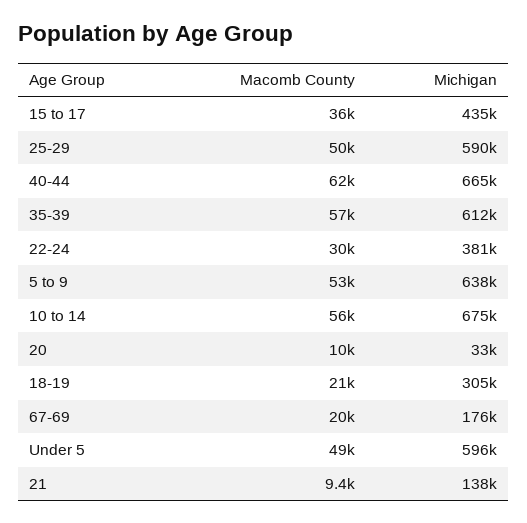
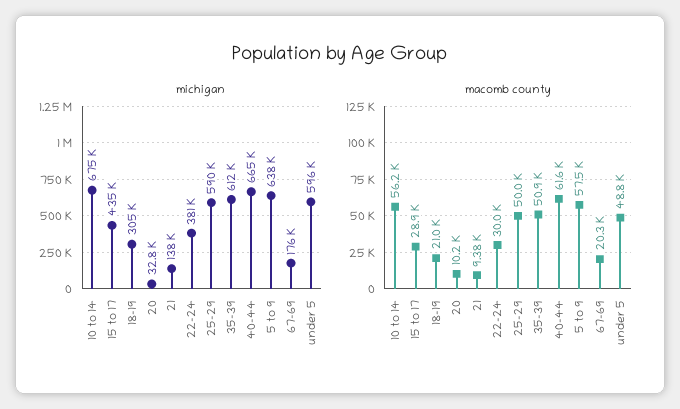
  {
    "Macomb County": {
-     "15 to 17": 36000,
+     "15 to 17": 28900,
      "25-29": 50000,
      "40-44": 61600,
-     "35-39": 57000,
+     "35-39": 50900,
      "22-24": 30000,
-     "5 to 9": 53000,
+     "5 to 9": 57500,
      "10 to 14": 56200,
      "20": 10200,
      "18-19": 21000,
      "67-69": 20300,
      "Under 5": 48800,
      "21": 9380
    },
    "Michigan": {
      "15 to 17": 435000,
      "25-29": 590000,
      "40-44": 665000,
      "35-39": 612000,
      "22-24": 381000,
      "5 to 9": 638000,
      "10 to 14": 675000,
      "20": 32800,
      "18-19": 305000,
      "67-69": 176000,
      "Under 5": 596000,
      "21": 138000
    }
  }

